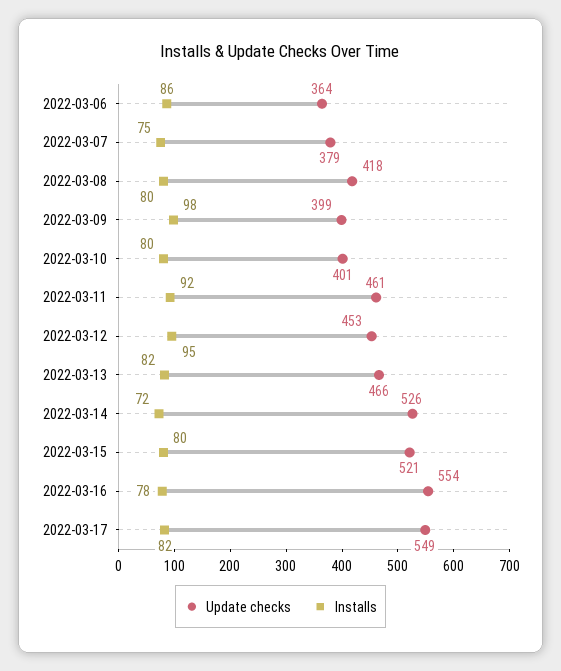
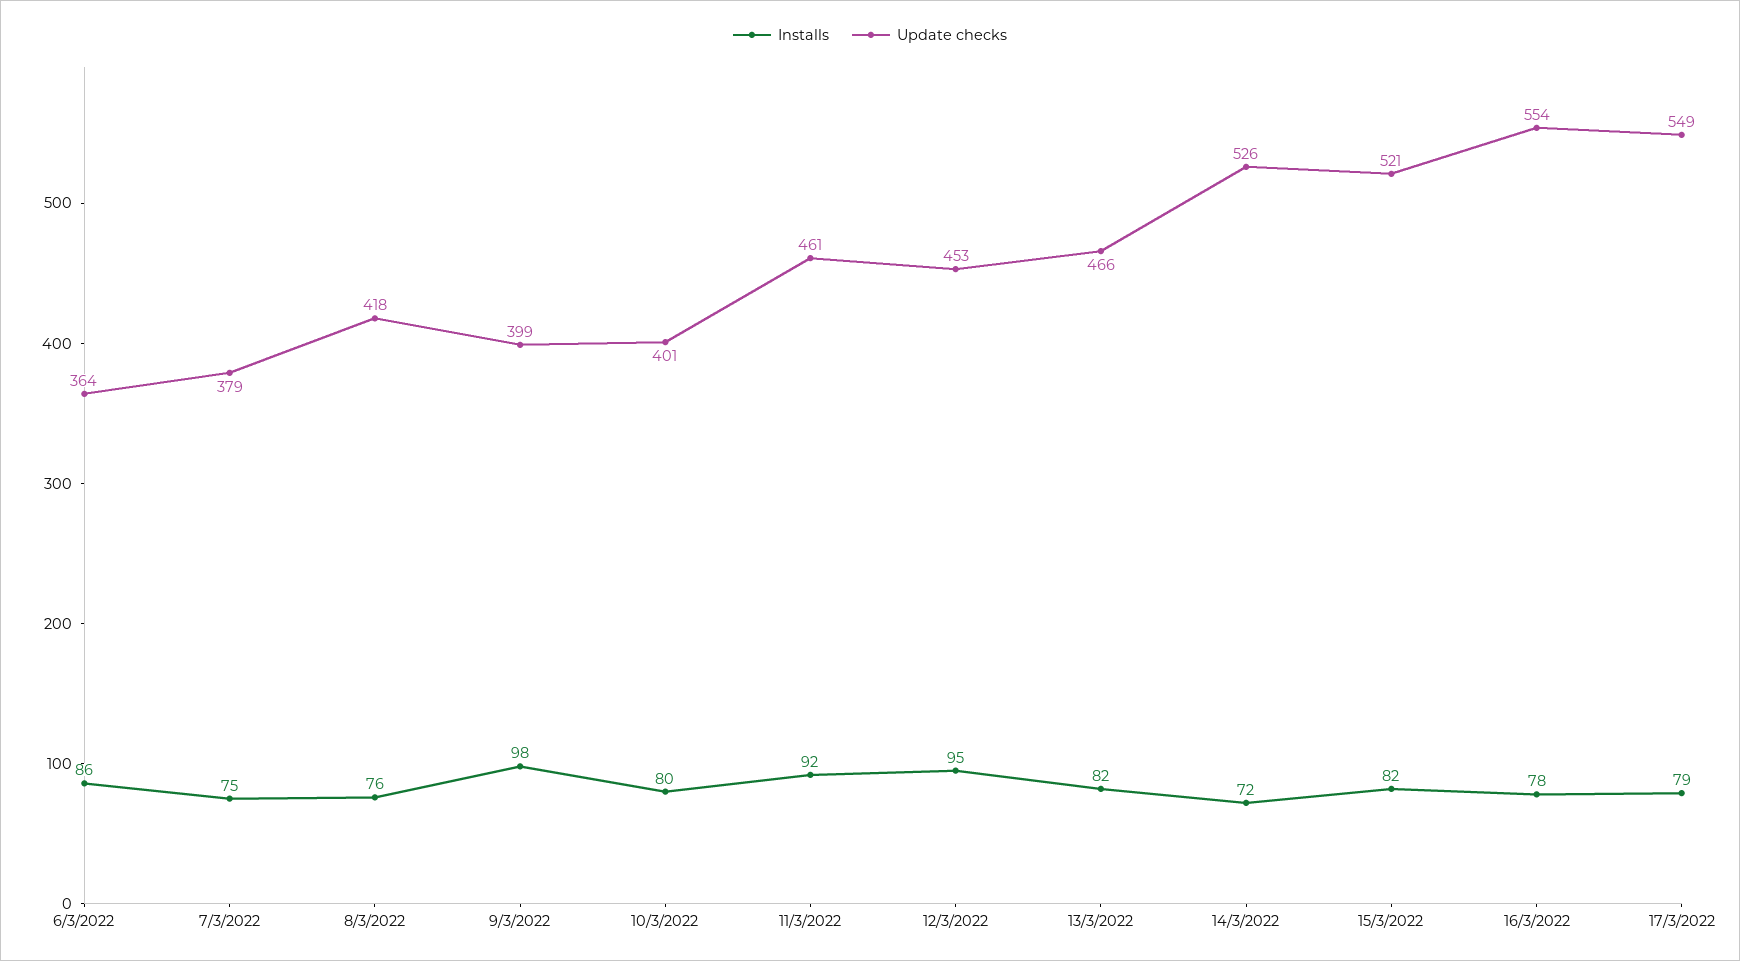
  {
    "Update checks": {
      "2022-03-06": 364,
      "2022-03-07": 379,
      "2022-03-08": 418,
      "2022-03-09": 399,
      "2022-03-10": 401,
      "2022-03-11": 461,
      "2022-03-12": 453,
      "2022-03-13": 466,
      "2022-03-14": 526,
      "2022-03-15": 521,
      "2022-03-16": 554,
      "2022-03-17": 549
    },
    "Installs": {
      "2022-03-06": 86,
      "2022-03-07": 75,
-     "2022-03-08": 80,
+     "2022-03-08": 76,
      "2022-03-09": 98,
      "2022-03-10": 80,
      "2022-03-11": 92,
      "2022-03-12": 95,
      "2022-03-13": 82,
      "2022-03-14": 72,
-     "2022-03-15": 80,
+     "2022-03-15": 82,
      "2022-03-16": 78,
-     "2022-03-17": 82
+     "2022-03-17": 79
    }
  }

